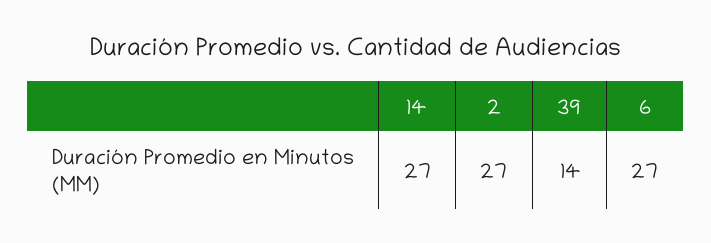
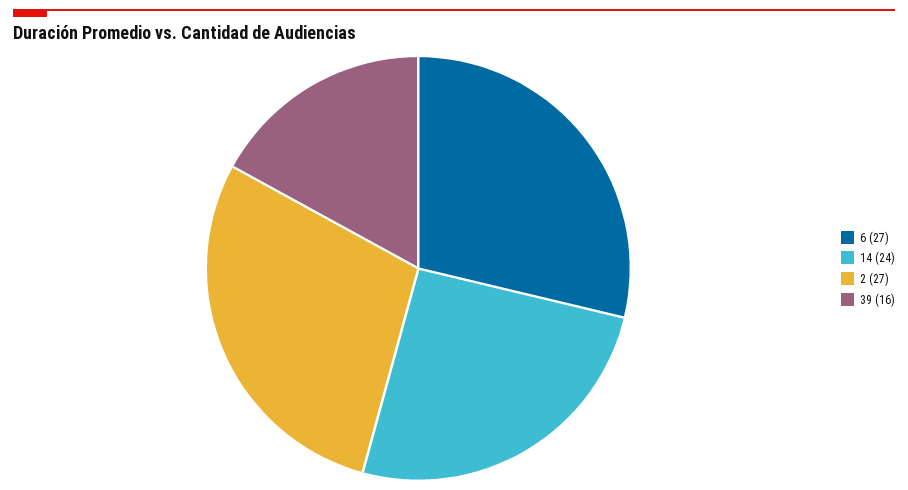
  {
-   "14": 27,
+   "14": 24,
    "2": 27,
-   "39": 14,
+   "39": 16,
    "6": 27
  }

